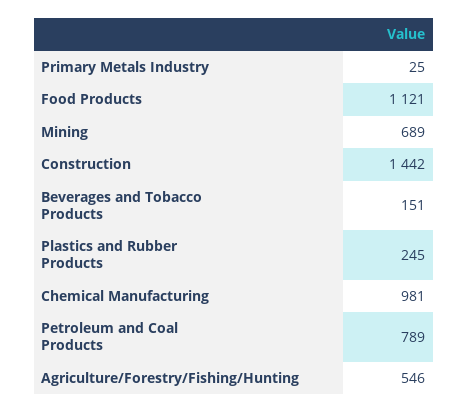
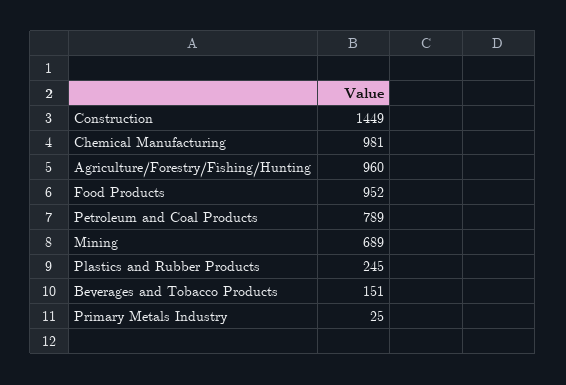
  {
    "Primary Metals Industry": 25,
-   "Food Products": 1121,
+   "Food Products": 952,
    "Mining": 689,
-   "Construction": 1442,
+   "Construction": 1449,
    "Beverages and Tobacco Products": 151,
    "Plastics and Rubber Products": 245,
    "Chemical Manufacturing": 981,
    "Petroleum and Coal Products": 789,
-   "Agriculture/Forestry/Fishing/Hunting": 546
+   "Agriculture/Forestry/Fishing/Hunting": 960
  }

